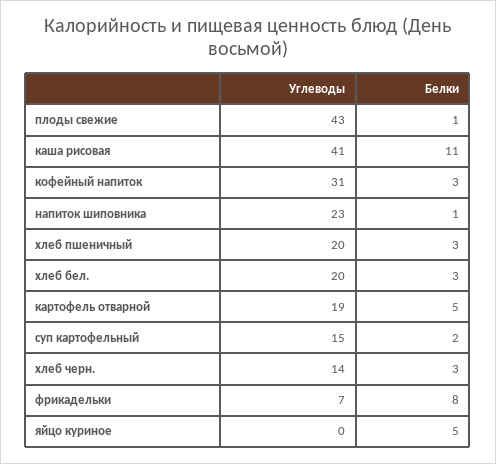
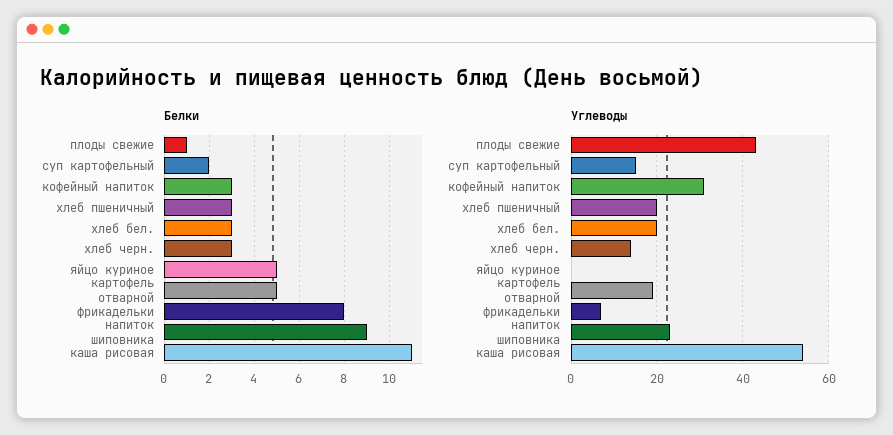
  {
    "Углеводы": {
      "плоды свежие": 43,
-     "каша рисовая": 41,
+     "каша рисовая": 55,
      "кофейный напиток": 31,
      "напиток шиповника": 23,
      "хлеб пшеничный": 20,
      "хлеб бел.": 20,
      "картофель отварной": 19,
      "суп картофельный": 15,
      "хлеб черн.": 14,
      "фрикадельки": 7,
      "яйцо куриное": 0
    },
    "Белки": {
      "плоды свежие": 1,
      "каша рисовая": 11,
      "кофейный напиток": 3,
-     "напиток шиповника": 1,
+     "напиток шиповника": 9,
      "хлеб пшеничный": 3,
      "хлеб бел.": 3,
      "картофель отварной": 5,
      "суп картофельный": 2,
      "хлеб черн.": 3,
      "фрикадельки": 8,
      "яйцо куриное": 5
    }
  }

